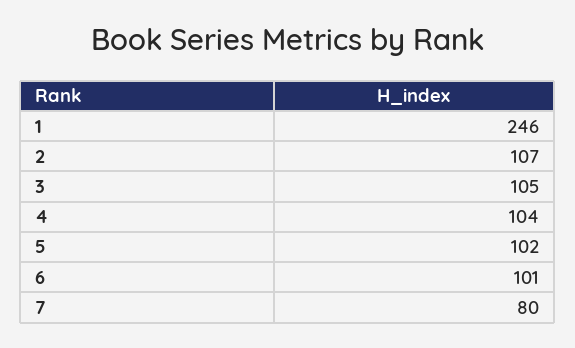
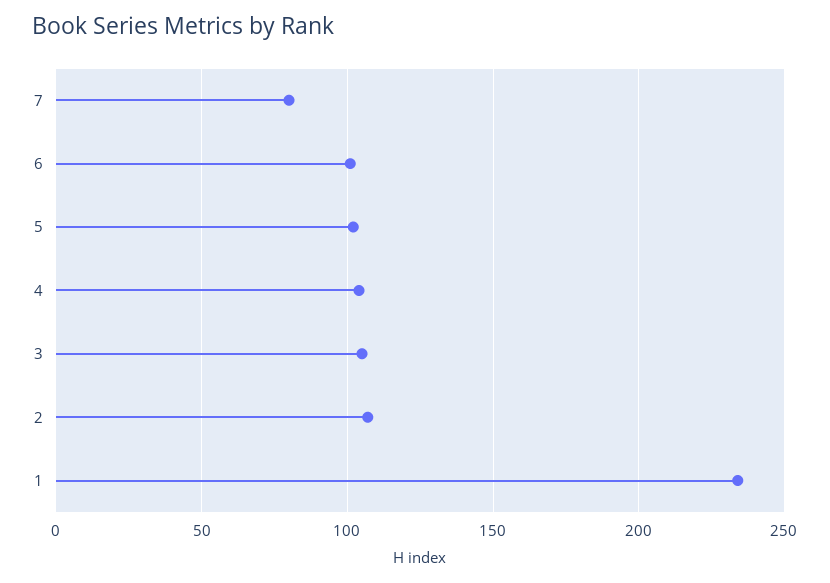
  {
-   "1": 246,
+   "1": 235,
    "2": 107,
    "3": 105,
    "4": 104,
    "5": 102,
    "6": 101,
    "7": 80
  }

